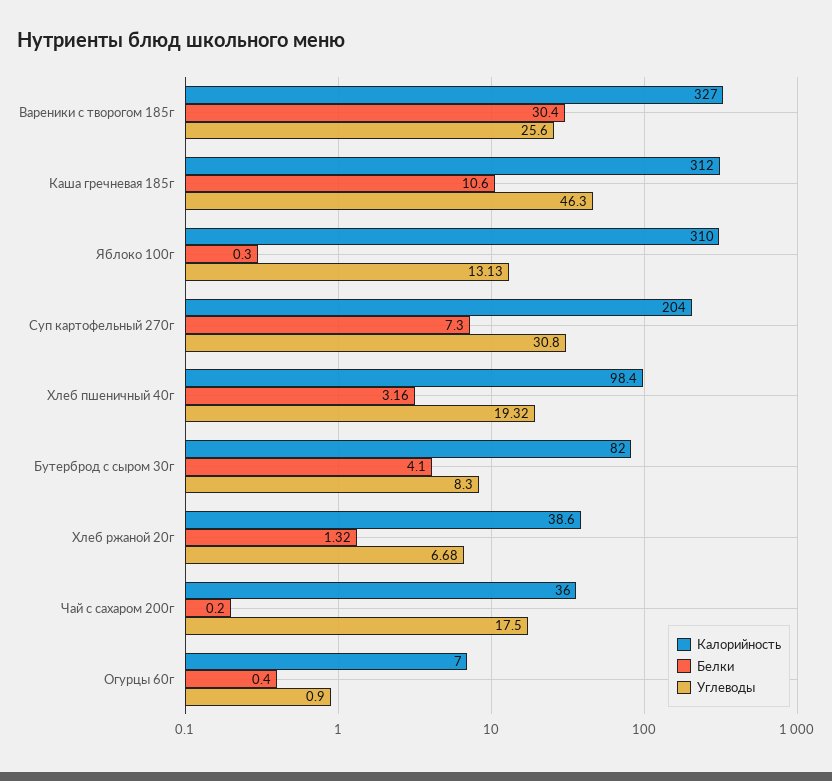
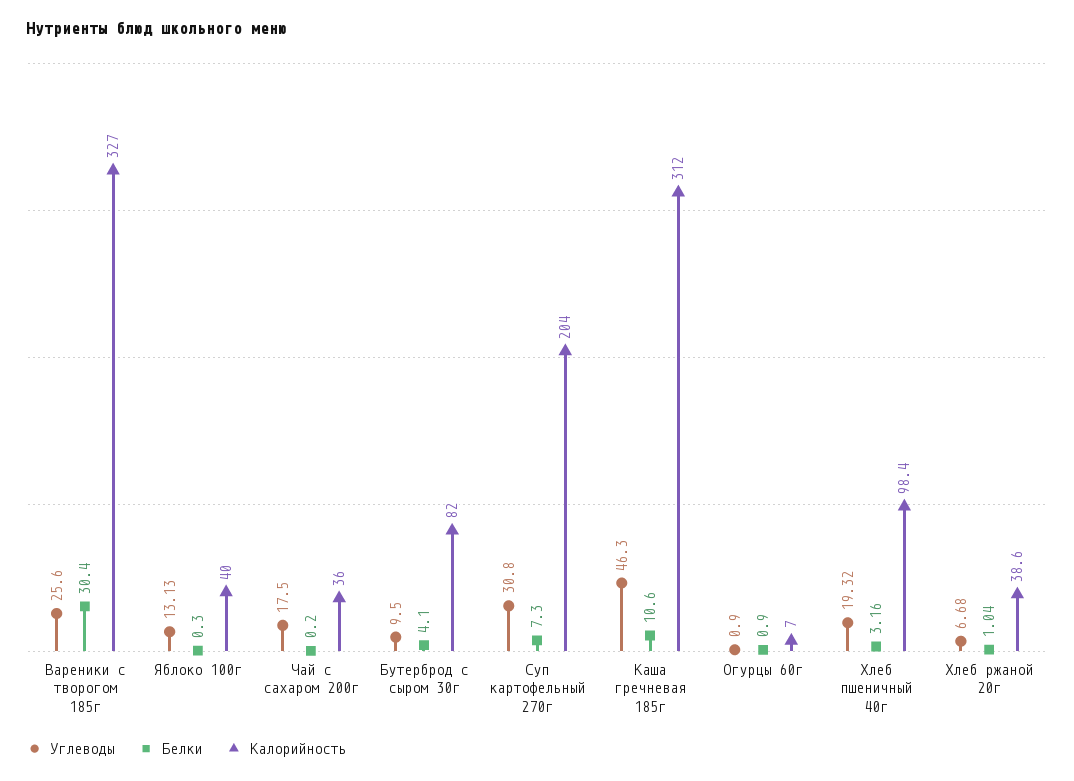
  {
    "Калорийность": {
      "Вареники с творогом 185г": 327,
      "Каша гречневая 185г": 312,
-     "Яблоко 100г": 310,
+     "Яблоко 100г": 40,
      "Суп картофельный 270г": 204,
      "Хлеб пшеничный 40г": 98.4,
      "Бутерброд с сыром 30г": 82,
      "Хлеб ржаной 20г": 38.6,
      "Чай с сахаром 200г": 36,
      "Огурцы 60г": 7
    },
    "Белки": {
      "Вареники с творогом 185г": 30.4,
      "Каша гречневая 185г": 10.6,
      "Яблоко 100г": 0.3,
      "Суп картофельный 270г": 7.3,
      "Хлеб пшеничный 40г": 3.16,
      "Бутерброд с сыром 30г": 4.1,
-     "Хлеб ржаной 20г": 1.32,
+     "Хлеб ржаной 20г": 1.04,
      "Чай с сахаром 200г": 0.2,
-     "Огурцы 60г": 0.4
+     "Огурцы 60г": 0.9
    },
    "Углеводы": {
      "Вареники с творогом 185г": 25.6,
      "Каша гречневая 185г": 46.3,
      "Яблоко 100г": 13.13,
      "Суп картофельный 270г": 30.8,
      "Хлеб пшеничный 40г": 19.32,
-     "Бутерброд с сыром 30г": 8.3,
+     "Бутерброд с сыром 30г": 9.5,
      "Хлеб ржаной 20г": 6.68,
      "Чай с сахаром 200г": 17.5,
      "Огурцы 60г": 0.9
    }
  }

